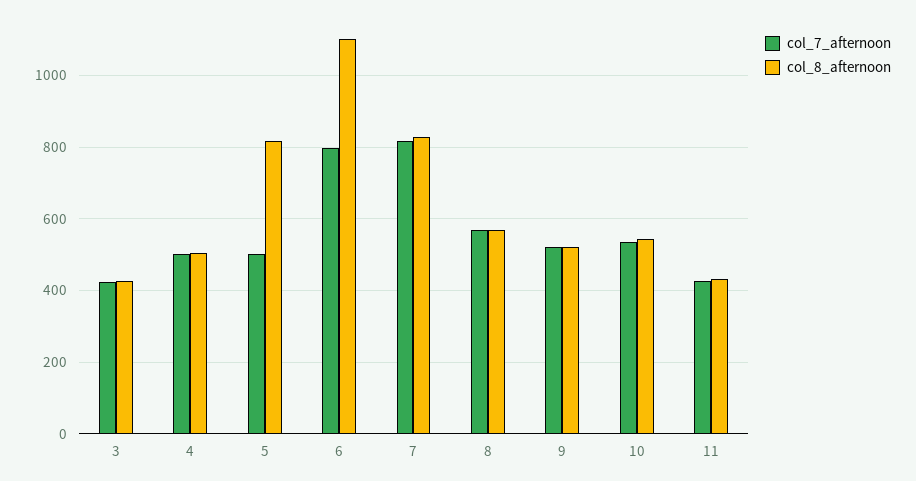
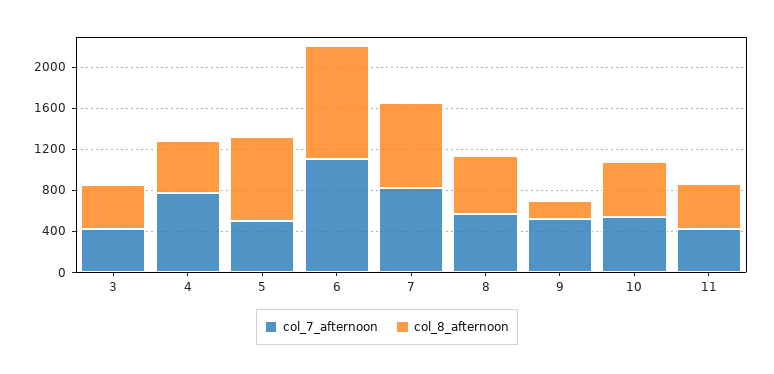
  {
    "col_7_afternoon": {
      "3": 420,
-     "4": 500,
+     "4": 800,
      "5": 500,
-     "6": 800,
+     "6": 1100,
      "7": 820,
      "8": 560,
      "9": 520,
      "10": 540,
      "11": 420
    },
    "col_8_afternoon": {
      "3": 420,
      "4": 500,
      "5": 820,
      "6": 1100,
      "7": 820,
      "8": 560,
-     "9": 520,
+     "9": 200,
      "10": 540,
      "11": 440
    }
  }

